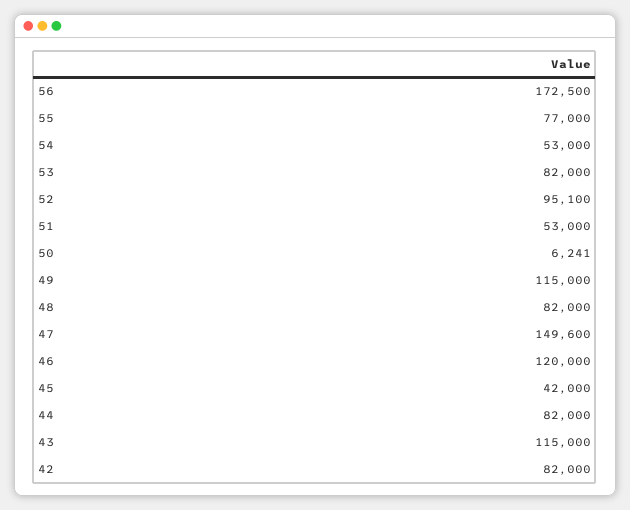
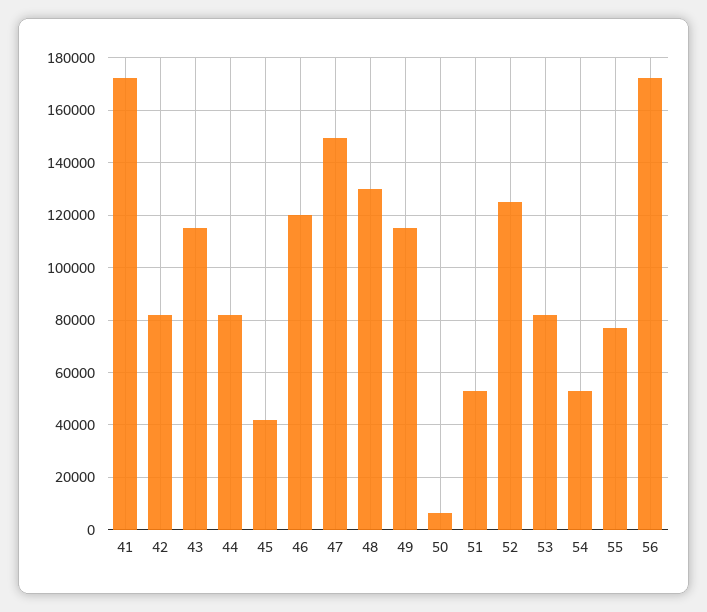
  {
    "56": 172500,
    "55": 77000,
    "54": 53000,
    "53": 82000,
-   "52": 95100,
+   "52": 125000,
    "51": 53000,
    "50": 6241,
    "49": 115000,
-   "48": 82000,
+   "48": 130000,
    "47": 149600,
    "46": 120000,
    "45": 42000,
    "44": 82000,
    "43": 115000,
-   "42": 82000
+   "42": 82000,
+   "41": 172500
  }

